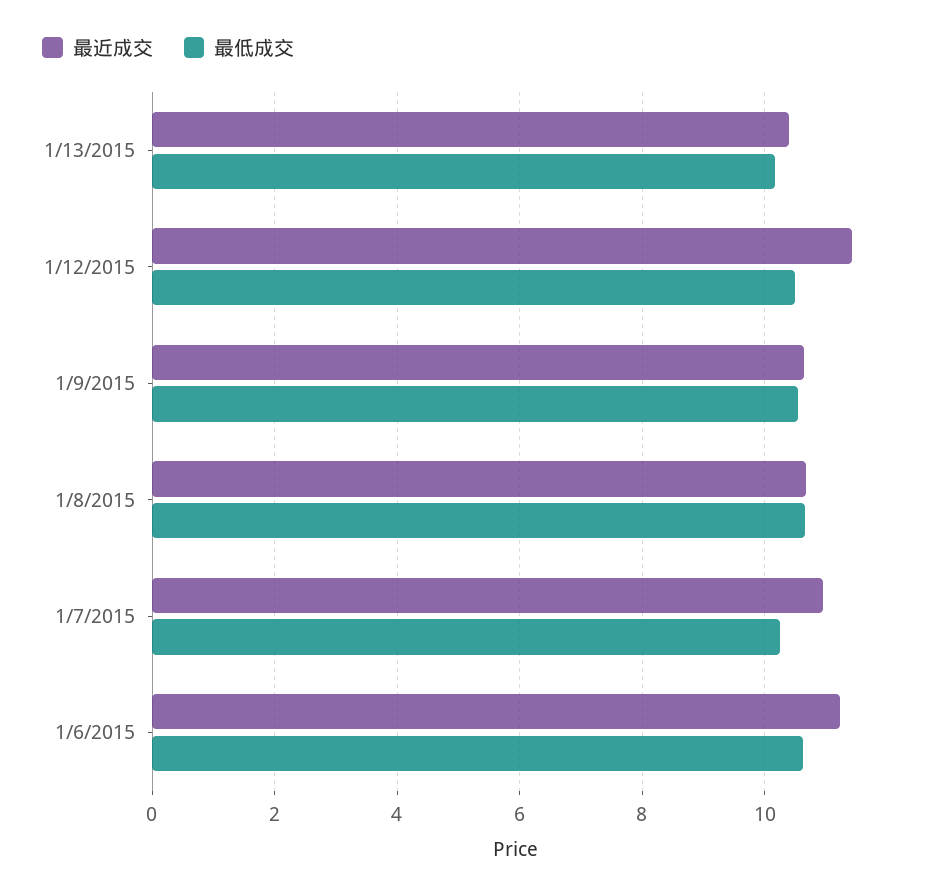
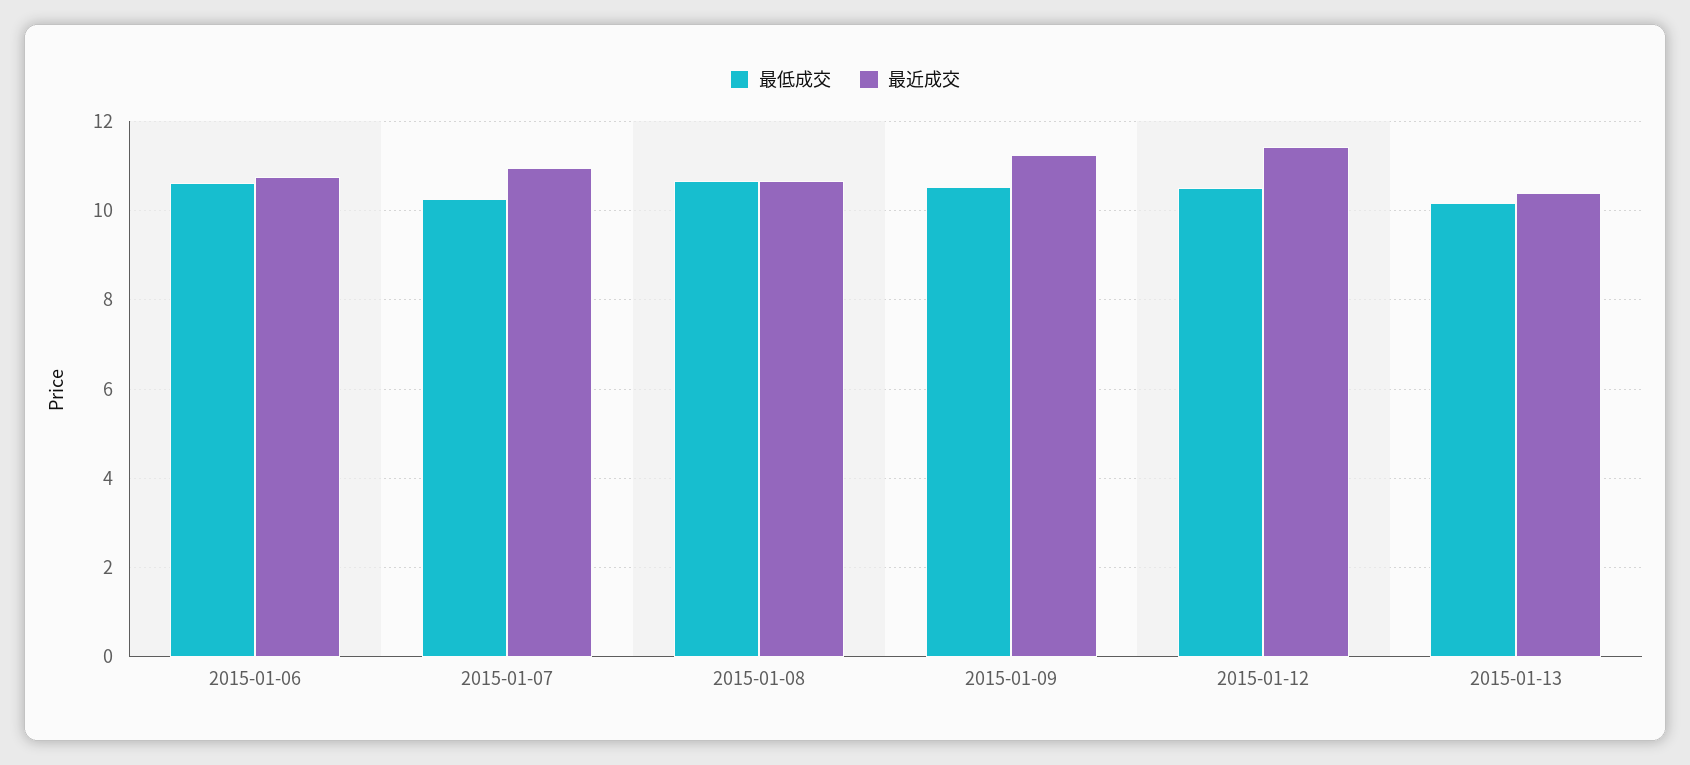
  {
    "最近成交": {
      "1/13/2015": 10.4,
      "1/12/2015": 11.4,
-     "1/9/2015": 10.6,
+     "1/9/2015": 11.2,
      "1/8/2015": 10.6,
      "1/7/2015": 11,
-     "1/6/2015": 11.2
+     "1/6/2015": 10.8
    },
    "最低成交": {
      "1/13/2015": 10.2,
      "1/12/2015": 10.6,
      "1/9/2015": 10.6,
      "1/8/2015": 10.6,
      "1/7/2015": 10.2,
      "1/6/2015": 10.6
    }
  }

